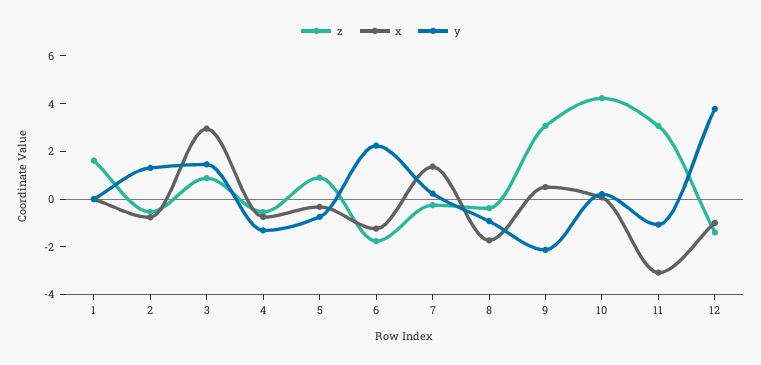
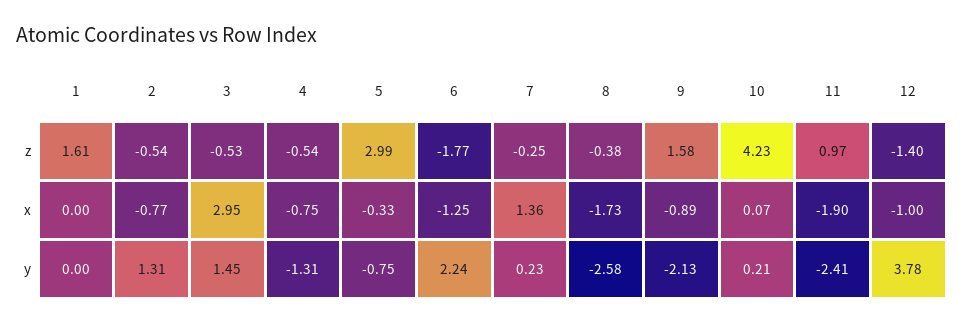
  {
    "z": {
      "1": 1.61,
      "2": -0.54,
-     "3": 1,
+     "3": -0.53,
      "4": -0.54,
-     "5": 1,
+     "5": 2.99,
      "6": -1.77,
      "7": -0.25,
      "8": -0.38,
-     "9": 3,
+     "9": 1.58,
      "10": 4.23,
-     "11": 3,
+     "11": 0.97,
      "12": -1.4
    },
    "x": {
      "1": 0,
      "2": -0.77,
      "3": 2.95,
      "4": -0.75,
      "5": -0.33,
      "6": -1.25,
      "7": 1.36,
      "8": -1.73,
-     "9": 0.5,
+     "9": -0.89,
      "10": 0.07,
-     "11": -3,
+     "11": -1.9,
      "12": -1
    },
    "y": {
      "1": 0,
      "2": 1.31,
      "3": 1.45,
      "4": -1.31,
      "5": -0.75,
      "6": 2.24,
      "7": 0.23,
-     "8": -1,
+     "8": -2.58,
      "9": -2.13,
      "10": 0.21,
-     "11": -1,
+     "11": -2.41,
      "12": 3.78
    }
  }

